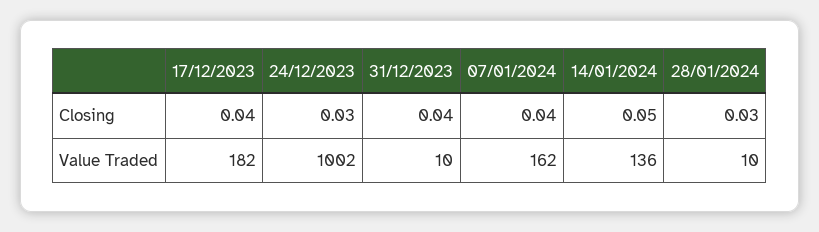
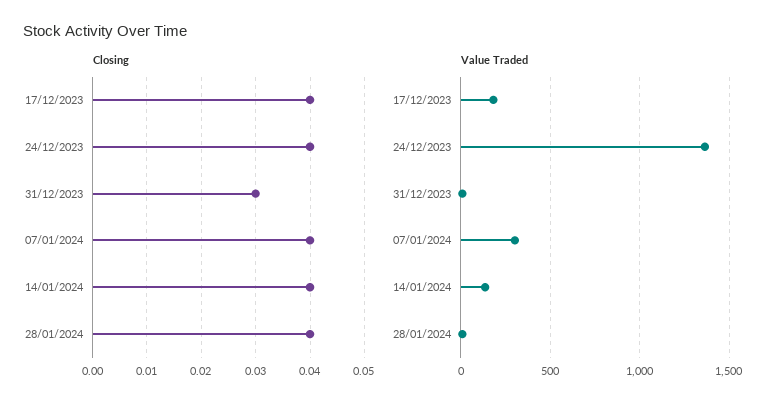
  {
    "Closing": {
      "17/12/2023": 0.04,
-     "24/12/2023": 0.03,
+     "24/12/2023": 0.04,
-     "31/12/2023": 0.04,
+     "31/12/2023": 0.03,
      "07/01/2024": 0.04,
-     "14/01/2024": 0.05,
+     "14/01/2024": 0.04,
-     "28/01/2024": 0.03
+     "28/01/2024": 0.04
    },
    "Value Traded": {
      "17/12/2023": 182,
-     "24/12/2023": 1002,
+     "24/12/2023": 1350,
      "31/12/2023": 10,
-     "07/01/2024": 162,
+     "07/01/2024": 300,
      "14/01/2024": 136,
      "28/01/2024": 10
    }
  }

